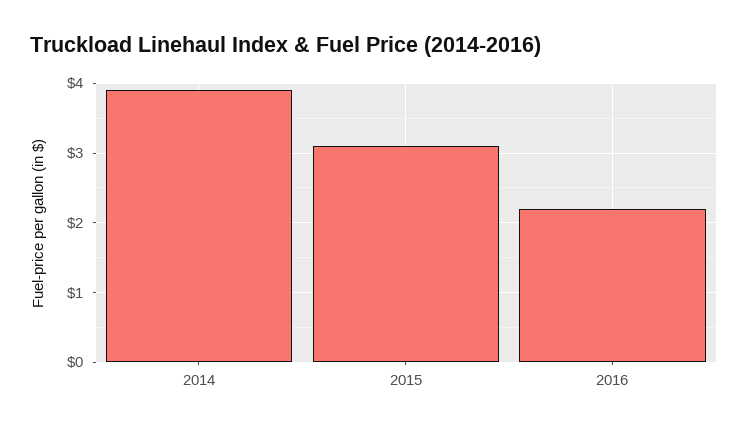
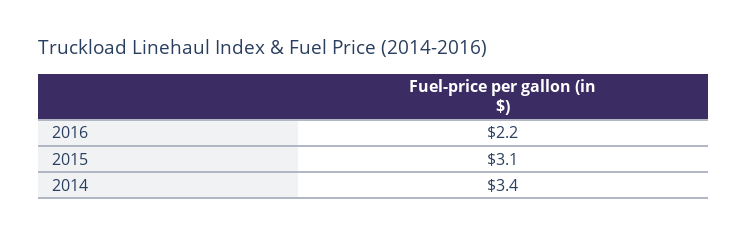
  {
-   "2014": 3.9,
+   "2014": 3.4,
    "2015": 3.1,
    "2016": 2.2
  }

